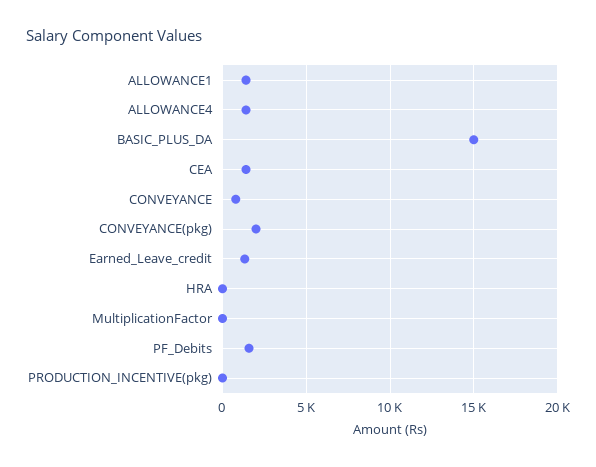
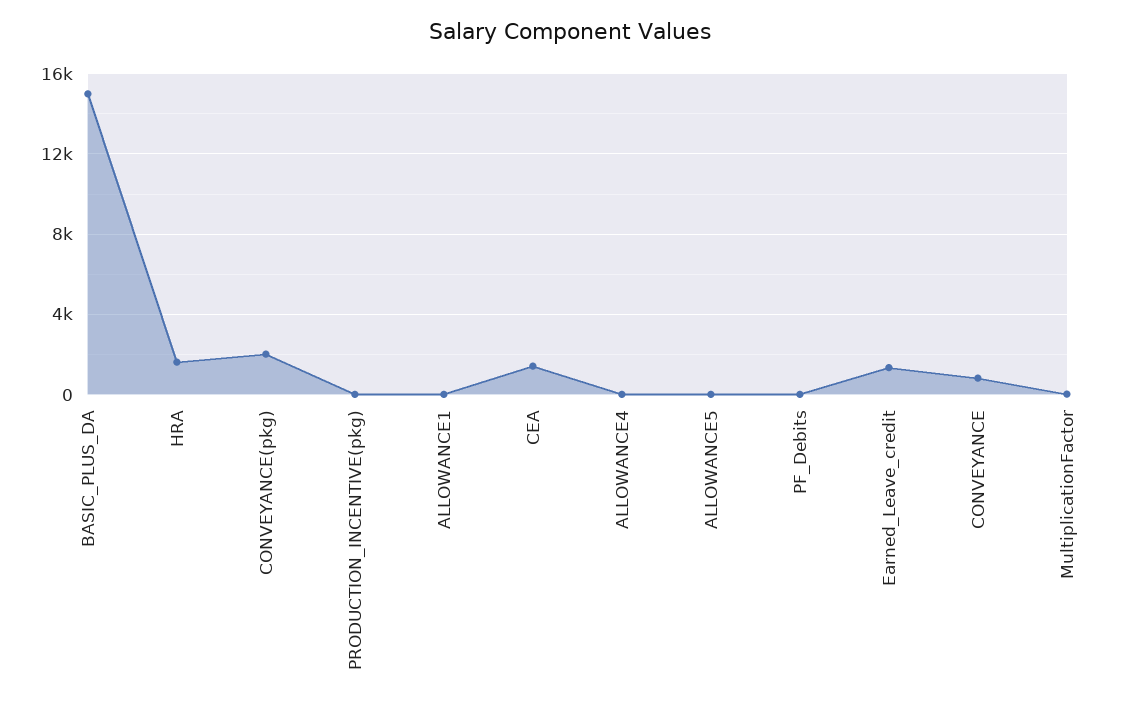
  {
-   "ALLOWANCE1": 1500,
+   "ALLOWANCE1": 0,
-   "ALLOWANCE4": 1500,
+   "ALLOWANCE4": 0,
    "BASIC_PLUS_DA": 15000,
    "CEA": 1500,
    "CONVEYANCE": 1000,
    "CONVEYANCE(pkg)": 2000,
    "Earned_Leave_credit": 1500,
-   "HRA": 0,
+   "HRA": 1500,
    "MultiplicationFactor": 0,
-   "PF_Debits": 1500,
+   "PF_Debits": 0,
-   "PRODUCTION_INCENTIVE(pkg)": 0
+   "PRODUCTION_INCENTIVE(pkg)": 0,
+   "ALLOWANCE5": 0
  }

